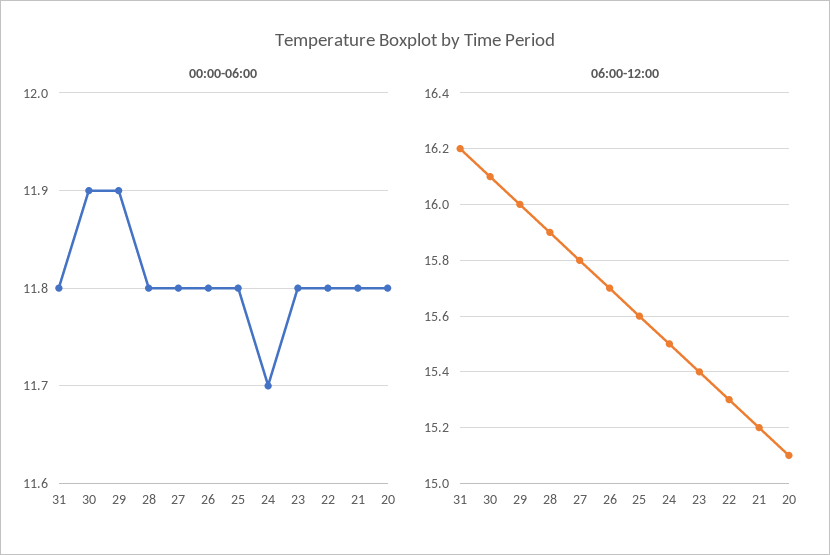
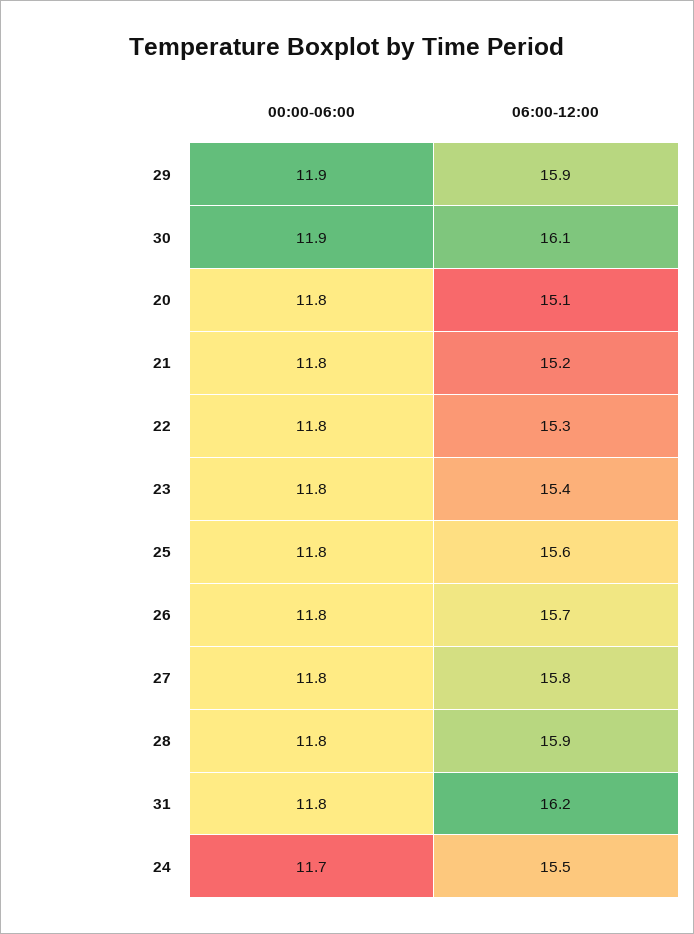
  {
    "00:00-06:00": {
      "31": 11.8,
      "30": 11.9,
      "29": 11.9,
      "28": 11.8,
      "27": 11.8,
      "26": 11.8,
      "25": 11.8,
      "24": 11.7,
      "23": 11.8,
      "22": 11.8,
      "21": 11.8,
      "20": 11.8
    },
    "06:00-12:00": {
      "31": 16.2,
      "30": 16.1,
-     "29": 16,
+     "29": 15.9,
      "28": 15.9,
      "27": 15.8,
      "26": 15.7,
      "25": 15.6,
      "24": 15.5,
      "23": 15.4,
      "22": 15.3,
      "21": 15.2,
      "20": 15.1
    }
  }

